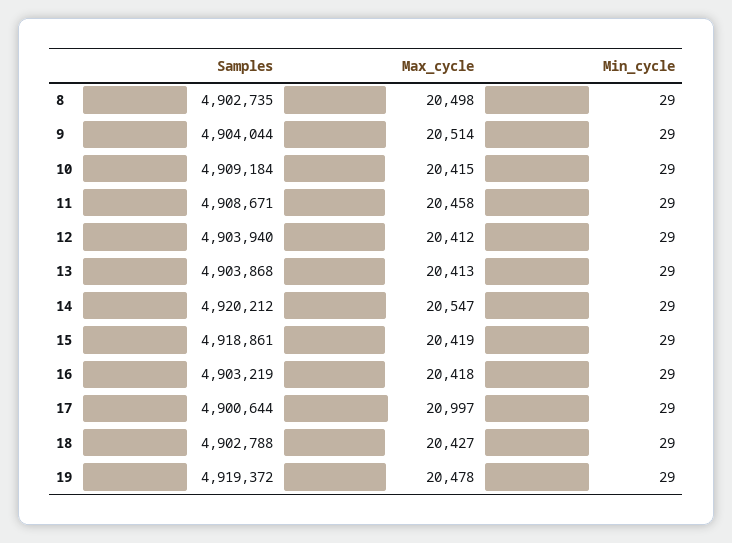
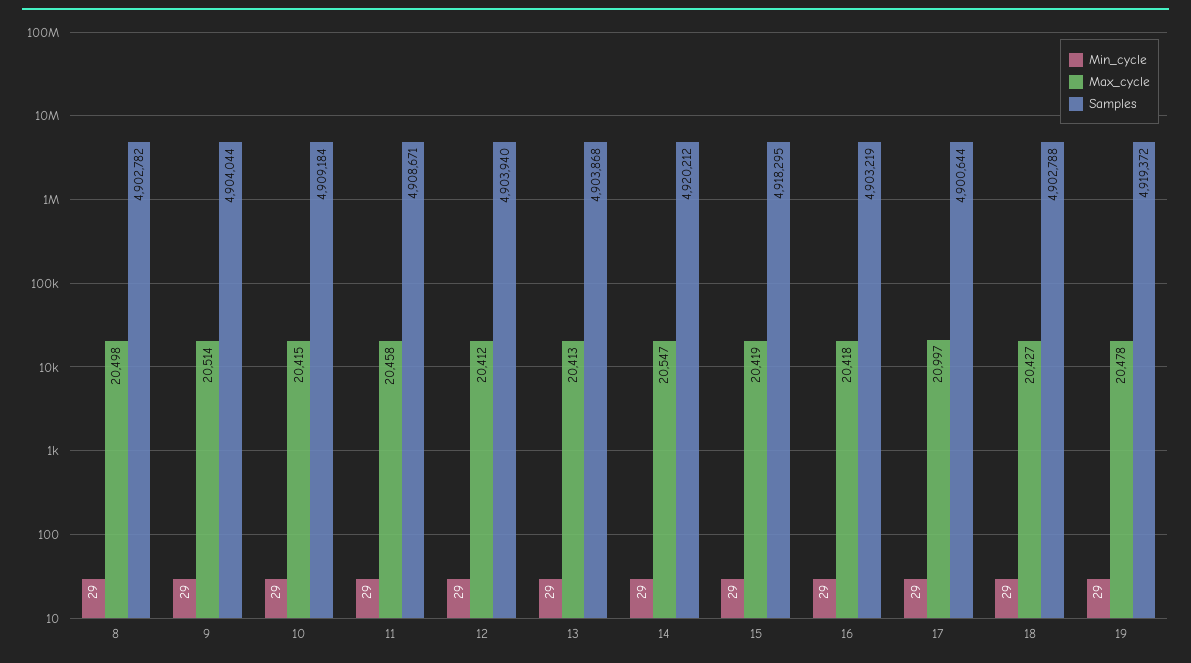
  {
    "Samples": {
-     "8": 4902735,
+     "8": 4902782,
      "9": 4904044,
      "10": 4909184,
      "11": 4908671,
      "12": 4903940,
      "13": 4903868,
      "14": 4920212,
-     "15": 4918861,
+     "15": 4918295,
      "16": 4903219,
      "17": 4900644,
      "18": 4902788,
      "19": 4919372
    },
    "Max_cycle": {
      "8": 20498,
      "9": 20514,
      "10": 20415,
      "11": 20458,
      "12": 20412,
      "13": 20413,
      "14": 20547,
      "15": 20419,
      "16": 20418,
      "17": 20997,
      "18": 20427,
      "19": 20478
    },
    "Min_cycle": {
      "8": 29,
      "9": 29,
      "10": 29,
      "11": 29,
      "12": 29,
      "13": 29,
      "14": 29,
      "15": 29,
      "16": 29,
      "17": 29,
      "18": 29,
      "19": 29
    }
  }

